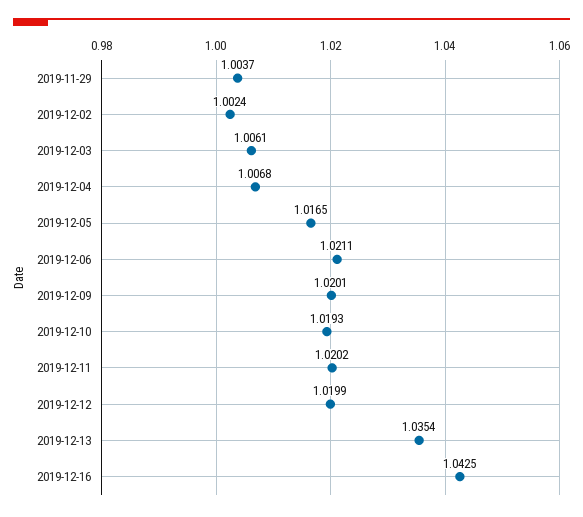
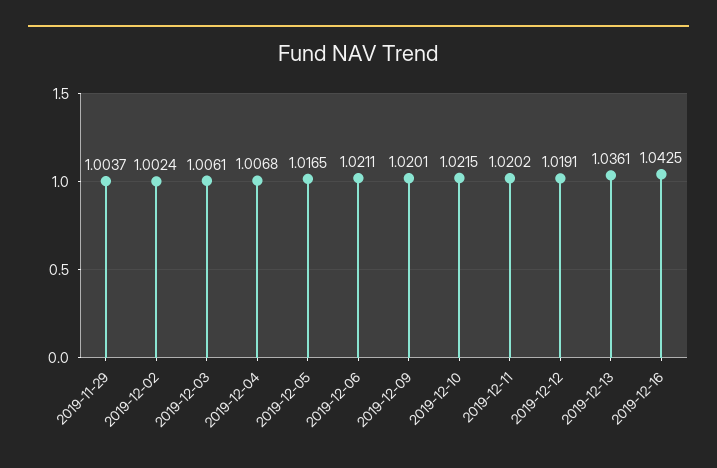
  {
    "2019-11-29": 1.0037,
    "2019-12-02": 1.0024,
    "2019-12-03": 1.0061,
    "2019-12-04": 1.0068,
    "2019-12-05": 1.0165,
    "2019-12-06": 1.0211,
    "2019-12-09": 1.0201,
-   "2019-12-10": 1.0193,
+   "2019-12-10": 1.0215,
    "2019-12-11": 1.0202,
-   "2019-12-12": 1.0199,
+   "2019-12-12": 1.0191,
-   "2019-12-13": 1.0354,
+   "2019-12-13": 1.0361,
    "2019-12-16": 1.0425
  }

